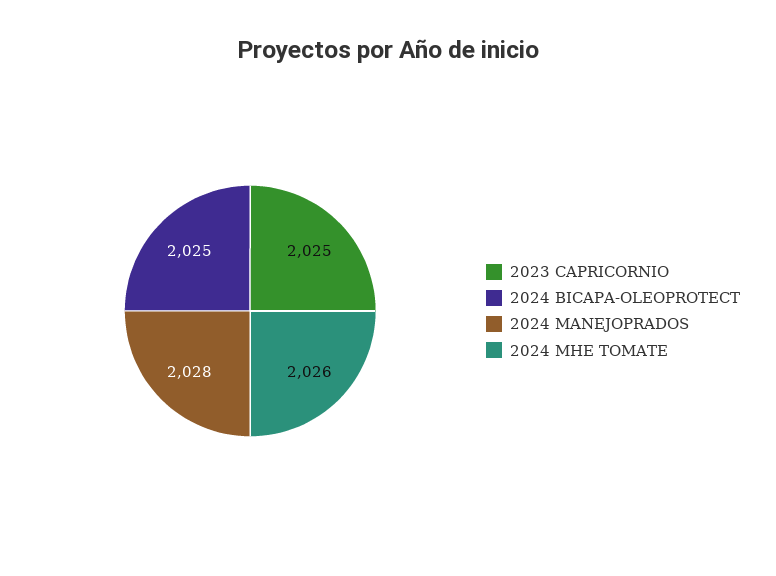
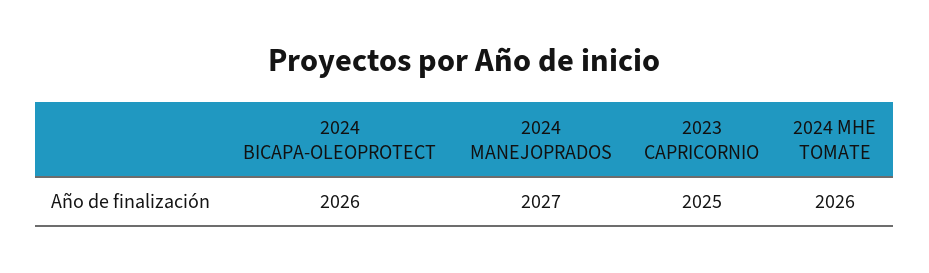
  {
    "2023 CAPRICORNIO": 2025,
-   "2024 BICAPA-OLEOPROTECT": 2025,
+   "2024 BICAPA-OLEOPROTECT": 2026,
-   "2024 MANEJOPRADOS": 2028,
+   "2024 MANEJOPRADOS": 2027,
    "2024 MHE TOMATE": 2026
  }

